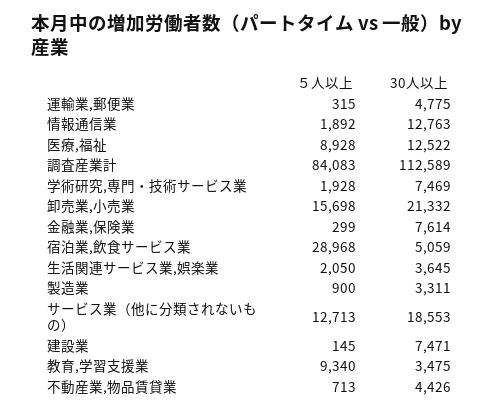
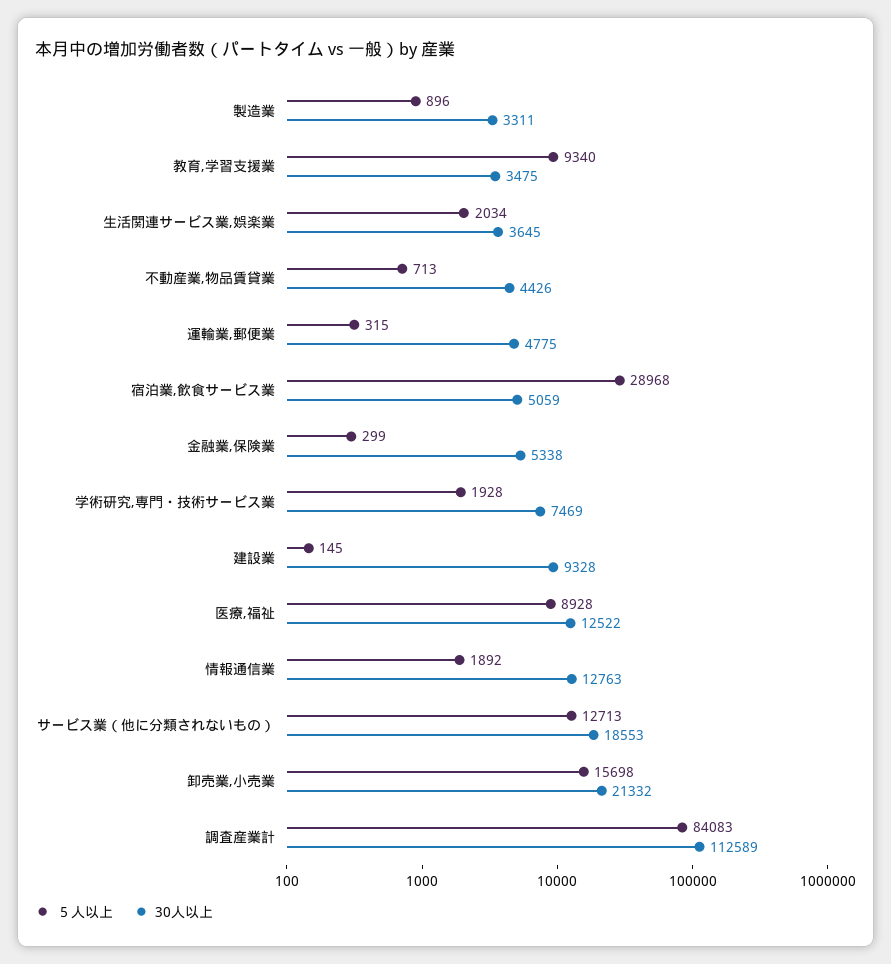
  {
    "５人以上": {
      "運輸業,郵便業": 315,
      "情報通信業": 1892,
      "医療,福祉": 8928,
      "調査産業計": 84083,
      "学術研究,専門・技術サービス業": 1928,
      "卸売業,小売業": 15698,
      "金融業,保険業": 299,
      "宿泊業,飲食サービス業": 28968,
-     "生活関連サービス業,娯楽業": 2050,
+     "生活関連サービス業,娯楽業": 2034,
-     "製造業": 900,
+     "製造業": 896,
      "サービス業（他に分類されないもの）": 12713,
      "建設業": 145,
      "教育,学習支援業": 9340,
      "不動産業,物品賃貸業": 713
    },
    "30人以上": {
      "運輸業,郵便業": 4775,
      "情報通信業": 12763,
      "医療,福祉": 12522,
      "調査産業計": 112589,
      "学術研究,専門・技術サービス業": 7469,
      "卸売業,小売業": 21332,
-     "金融業,保険業": 7614,
+     "金融業,保険業": 5338,
      "宿泊業,飲食サービス業": 5059,
      "生活関連サービス業,娯楽業": 3645,
      "製造業": 3311,
      "サービス業（他に分類されないもの）": 18553,
-     "建設業": 7471,
+     "建設業": 9328,
      "教育,学習支援業": 3475,
      "不動産業,物品賃貸業": 4426
    }
  }

